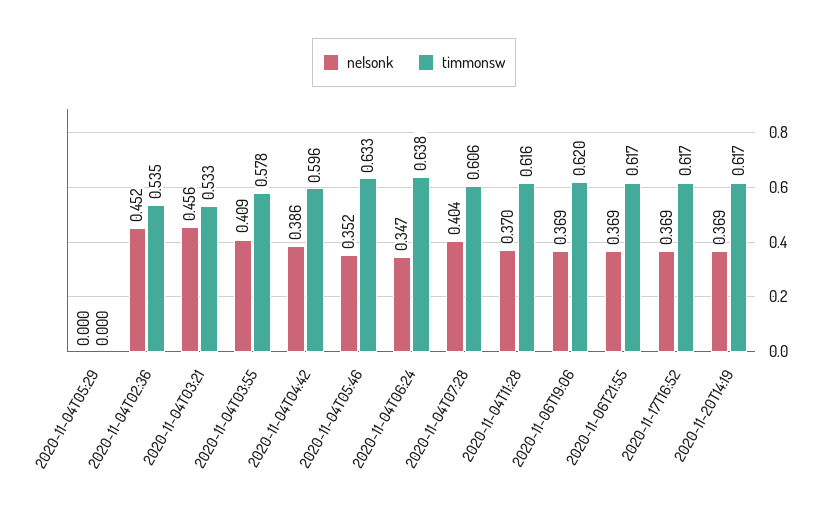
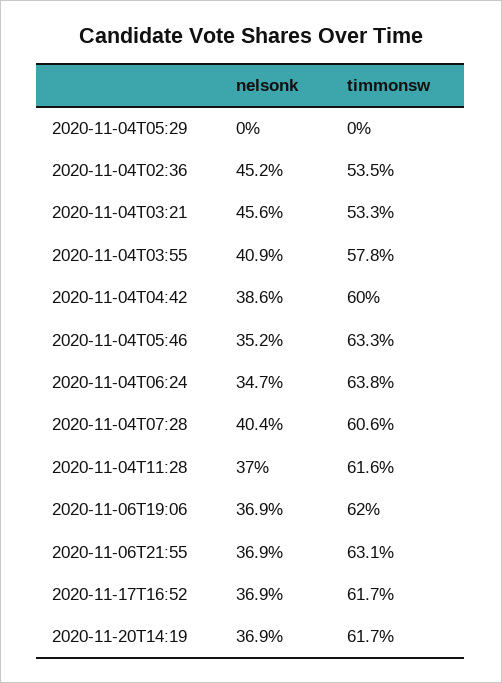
  {
    "nelsonk": {
      "2020-11-04T05:29": 0,
      "2020-11-04T02:36": 0.452,
      "2020-11-04T03:21": 0.456,
      "2020-11-04T03:55": 0.409,
      "2020-11-04T04:42": 0.386,
      "2020-11-04T05:46": 0.352,
      "2020-11-04T06:24": 0.347,
      "2020-11-04T07:28": 0.404,
      "2020-11-04T11:28": 0.37,
      "2020-11-06T19:06": 0.369,
      "2020-11-06T21:55": 0.369,
      "2020-11-17T16:52": 0.369,
      "2020-11-20T14:19": 0.369
    },
    "timmonsw": {
      "2020-11-04T05:29": 0,
      "2020-11-04T02:36": 0.535,
      "2020-11-04T03:21": 0.533,
      "2020-11-04T03:55": 0.578,
-     "2020-11-04T04:42": 0.596,
+     "2020-11-04T04:42": 0.6,
      "2020-11-04T05:46": 0.633,
      "2020-11-04T06:24": 0.638,
      "2020-11-04T07:28": 0.606,
      "2020-11-04T11:28": 0.616,
      "2020-11-06T19:06": 0.62,
-     "2020-11-06T21:55": 0.617,
+     "2020-11-06T21:55": 0.631,
      "2020-11-17T16:52": 0.617,
      "2020-11-20T14:19": 0.617
    }
  }

